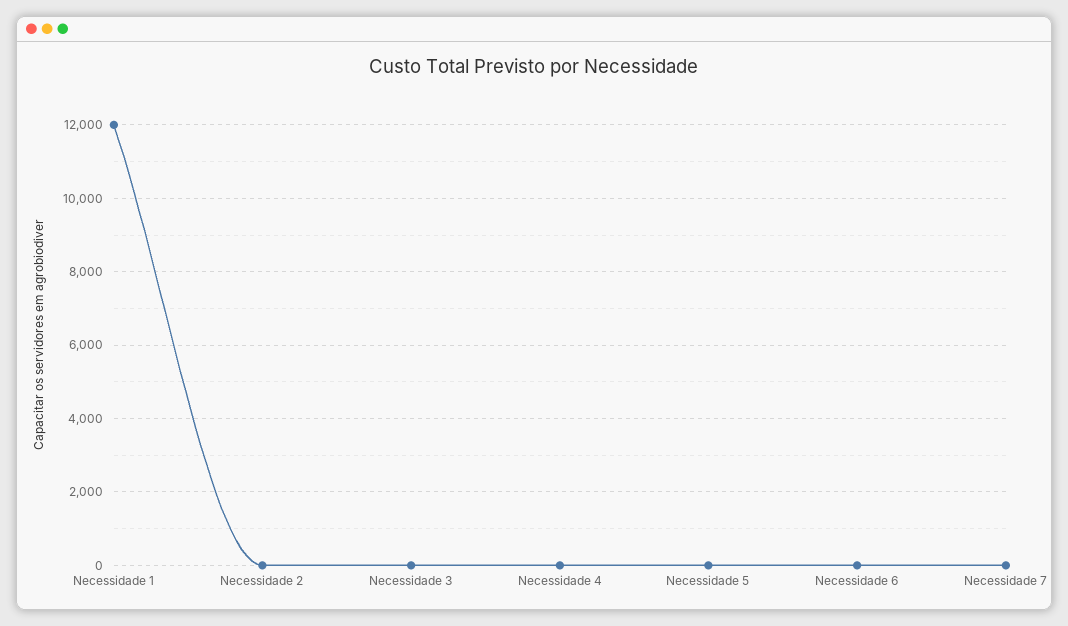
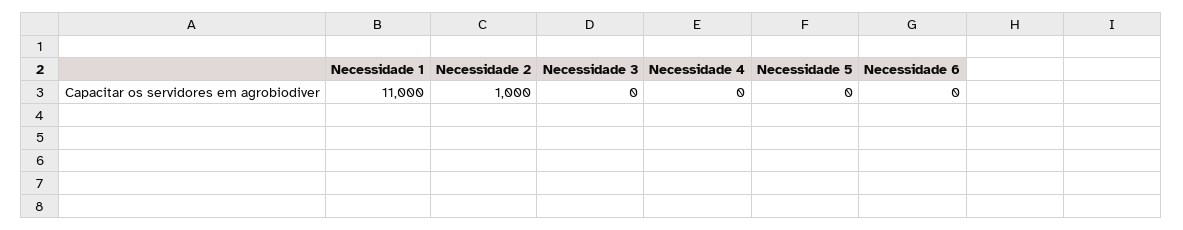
  {
-   "Necessidade 1": 12000,
+   "Necessidade 1": 11000,
-   "Necessidade 2": 0,
+   "Necessidade 2": 1000,
    "Necessidade 3": 0,
    "Necessidade 4": 0,
    "Necessidade 5": 0,
-   "Necessidade 6": 0,
+   "Necessidade 6": 0
-   "Necessidade 7": 0
  }

